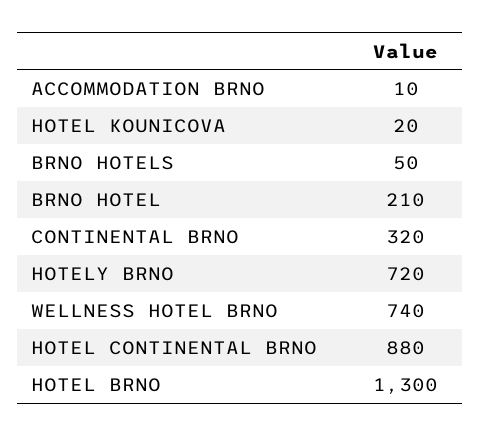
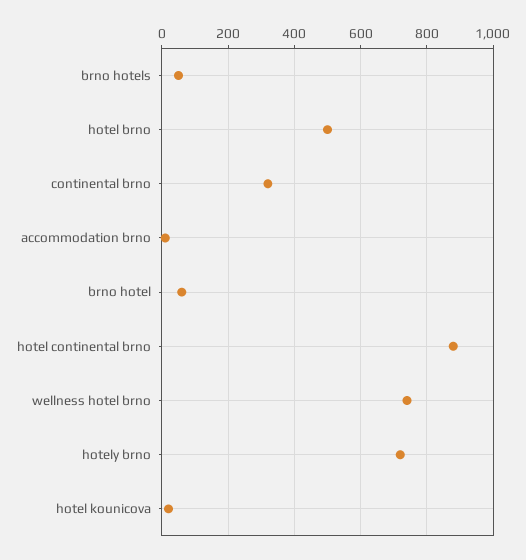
  {
    "ACCOMMODATION BRNO": 10,
    "HOTEL KOUNICOVA": 20,
    "BRNO HOTELS": 50,
-   "BRNO HOTEL": 210,
+   "BRNO HOTEL": 60,
    "CONTINENTAL BRNO": 320,
    "HOTELY BRNO": 720,
    "WELLNESS HOTEL BRNO": 740,
    "HOTEL CONTINENTAL BRNO": 880,
-   "HOTEL BRNO": 1300
+   "HOTEL BRNO": 500
  }

